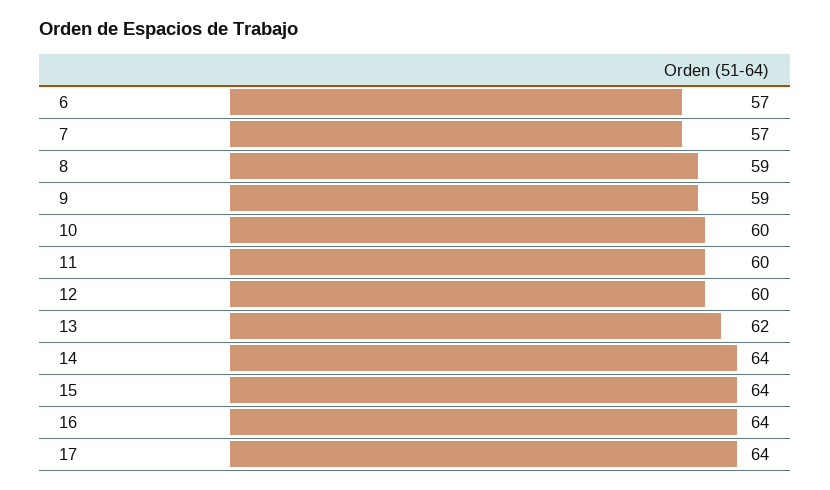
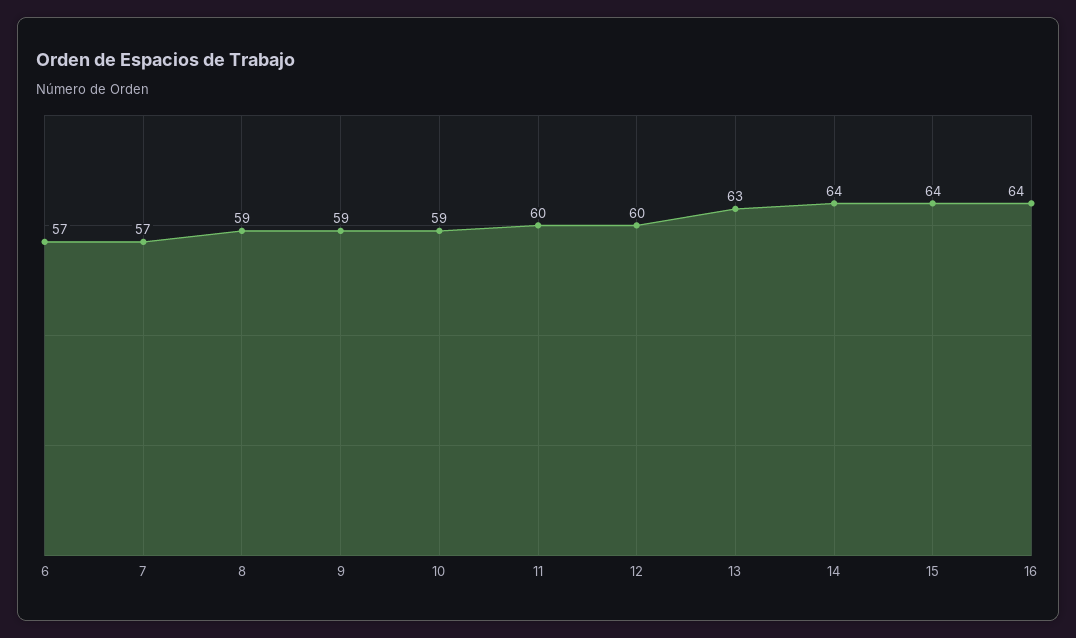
  {
    "6": 57,
    "7": 57,
    "8": 59,
    "9": 59,
-   "10": 60,
+   "10": 59,
    "11": 60,
    "12": 60,
-   "13": 62,
+   "13": 63,
    "14": 64,
    "15": 64,
-   "16": 64,
+   "16": 64
-   "17": 64
  }

